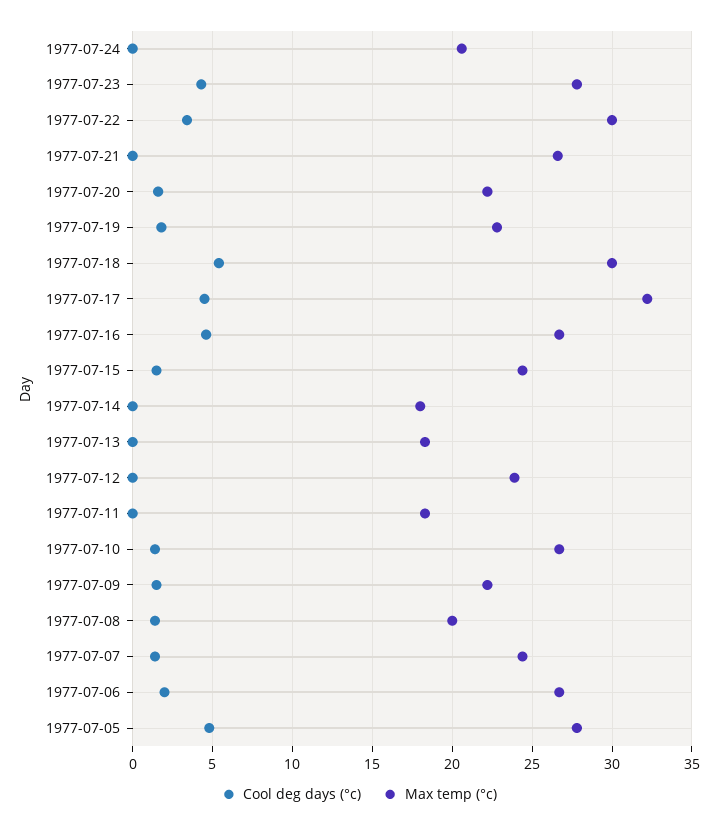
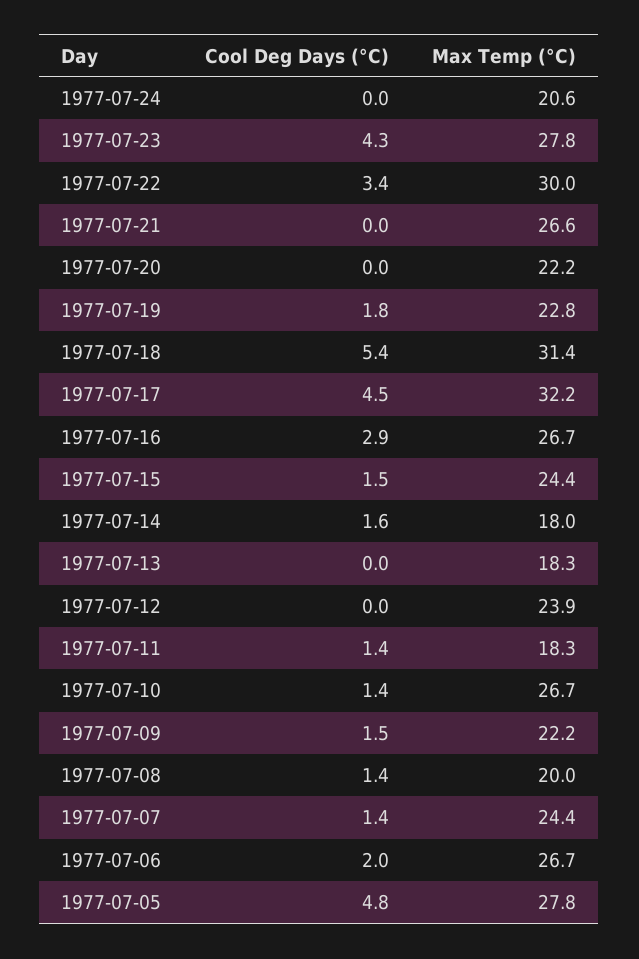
  {
    "Cool deg days (°c)": {
      "1977-07-24": 0,
      "1977-07-23": 4.3,
      "1977-07-22": 3.4,
      "1977-07-21": 0,
-     "1977-07-20": 1.5,
+     "1977-07-20": 0,
      "1977-07-19": 1.8,
      "1977-07-18": 5.4,
      "1977-07-17": 4.5,
-     "1977-07-16": 4.5,
+     "1977-07-16": 2.9,
      "1977-07-15": 1.5,
-     "1977-07-14": 0,
+     "1977-07-14": 1.6,
      "1977-07-13": 0,
      "1977-07-12": 0,
-     "1977-07-11": 0,
+     "1977-07-11": 1.4,
      "1977-07-10": 1.4,
      "1977-07-09": 1.5,
      "1977-07-08": 1.4,
      "1977-07-07": 1.4,
      "1977-07-06": 2,
      "1977-07-05": 4.8
    },
    "Max temp (°c)": {
      "1977-07-24": 20.6,
      "1977-07-23": 27.8,
      "1977-07-22": 30,
      "1977-07-21": 26.6,
      "1977-07-20": 22.2,
      "1977-07-19": 22.8,
-     "1977-07-18": 30,
+     "1977-07-18": 31.4,
      "1977-07-17": 32.2,
      "1977-07-16": 26.7,
      "1977-07-15": 24.4,
      "1977-07-14": 18,
      "1977-07-13": 18.3,
      "1977-07-12": 23.9,
      "1977-07-11": 18.3,
      "1977-07-10": 26.7,
      "1977-07-09": 22.2,
      "1977-07-08": 20,
      "1977-07-07": 24.4,
      "1977-07-06": 26.7,
      "1977-07-05": 27.8
    }
  }

